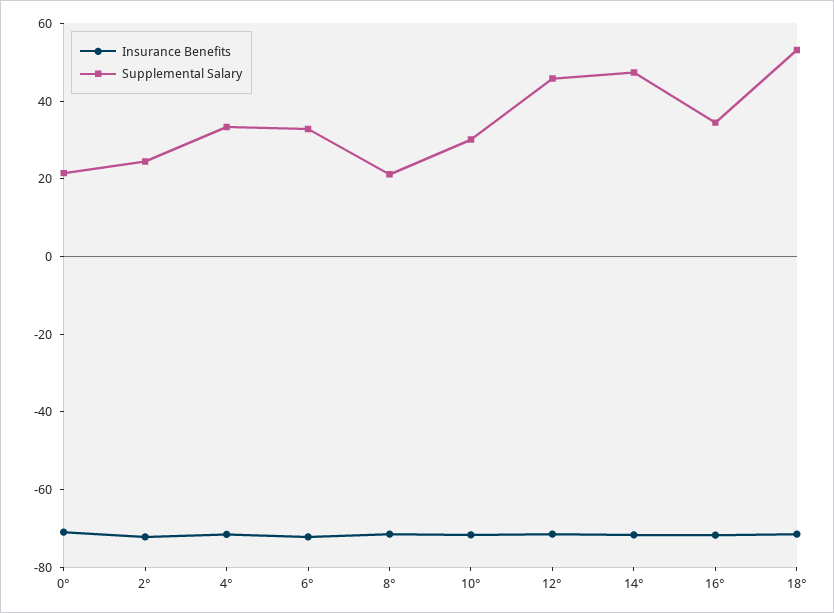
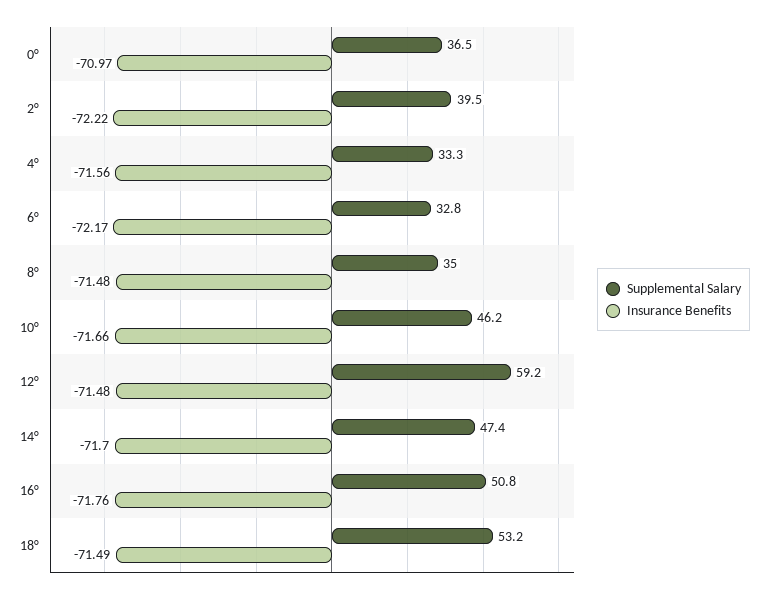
  {
    "Insurance Benefits": {
      "0°": -70.97,
      "2°": -72.22,
      "4°": -71.56,
      "6°": -72.17,
      "8°": -71.48,
      "10°": -71.66,
      "12°": -71.48,
      "14°": -71.7,
      "16°": -71.76,
      "18°": -71.49
    },
    "Supplemental Salary": {
-     "0°": 20,
+     "0°": 36.5,
-     "2°": 25,
+     "2°": 39.5,
      "4°": 33.3,
      "6°": 32.8,
-     "8°": 20,
+     "8°": 35,
-     "10°": 30,
+     "10°": 46.2,
-     "12°": 45,
+     "12°": 59.2,
      "14°": 47.4,
-     "16°": 35,
+     "16°": 50.8,
      "18°": 53.2
    }
  }

